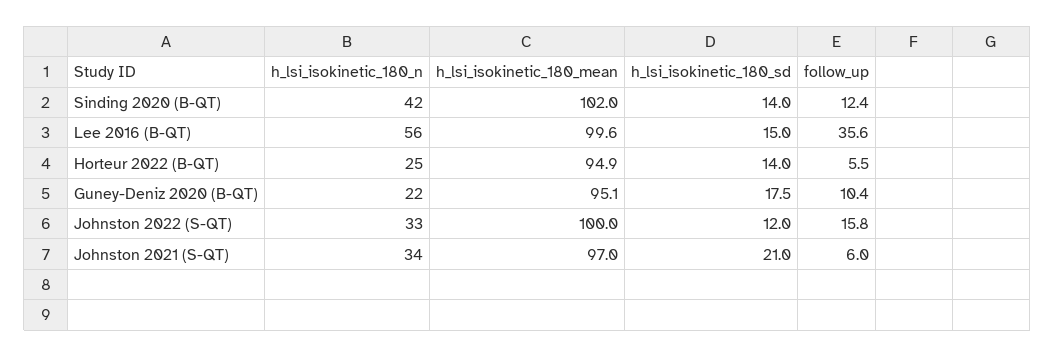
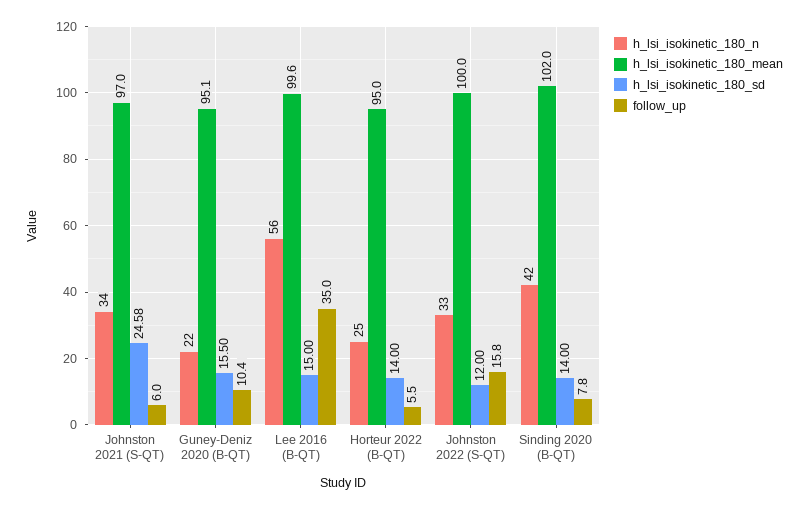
  {
    "h_lsi_isokinetic_180_n": {
      "Sinding 2020 (B-QT)": 42,
      "Lee 2016 (B-QT)": 56,
      "Horteur 2022 (B-QT)": 25,
      "Guney-Deniz 2020 (B-QT)": 22,
      "Johnston 2022 (S-QT)": 33,
      "Johnston 2021 (S-QT)": 34
    },
    "h_lsi_isokinetic_180_mean": {
      "Sinding 2020 (B-QT)": 102,
      "Lee 2016 (B-QT)": 99.6,
-     "Horteur 2022 (B-QT)": 94.9,
+     "Horteur 2022 (B-QT)": 95,
      "Guney-Deniz 2020 (B-QT)": 95.1,
      "Johnston 2022 (S-QT)": 100,
      "Johnston 2021 (S-QT)": 97
    },
    "h_lsi_isokinetic_180_sd": {
      "Sinding 2020 (B-QT)": 14,
      "Lee 2016 (B-QT)": 15,
      "Horteur 2022 (B-QT)": 14,
-     "Guney-Deniz 2020 (B-QT)": 17.5,
+     "Guney-Deniz 2020 (B-QT)": 15.5,
      "Johnston 2022 (S-QT)": 12,
-     "Johnston 2021 (S-QT)": 21
+     "Johnston 2021 (S-QT)": 24.58
    },
    "follow_up": {
-     "Sinding 2020 (B-QT)": 12.4,
+     "Sinding 2020 (B-QT)": 7.8,
-     "Lee 2016 (B-QT)": 35.6,
+     "Lee 2016 (B-QT)": 35,
      "Horteur 2022 (B-QT)": 5.5,
      "Guney-Deniz 2020 (B-QT)": 10.4,
      "Johnston 2022 (S-QT)": 15.8,
      "Johnston 2021 (S-QT)": 6
    }
  }

